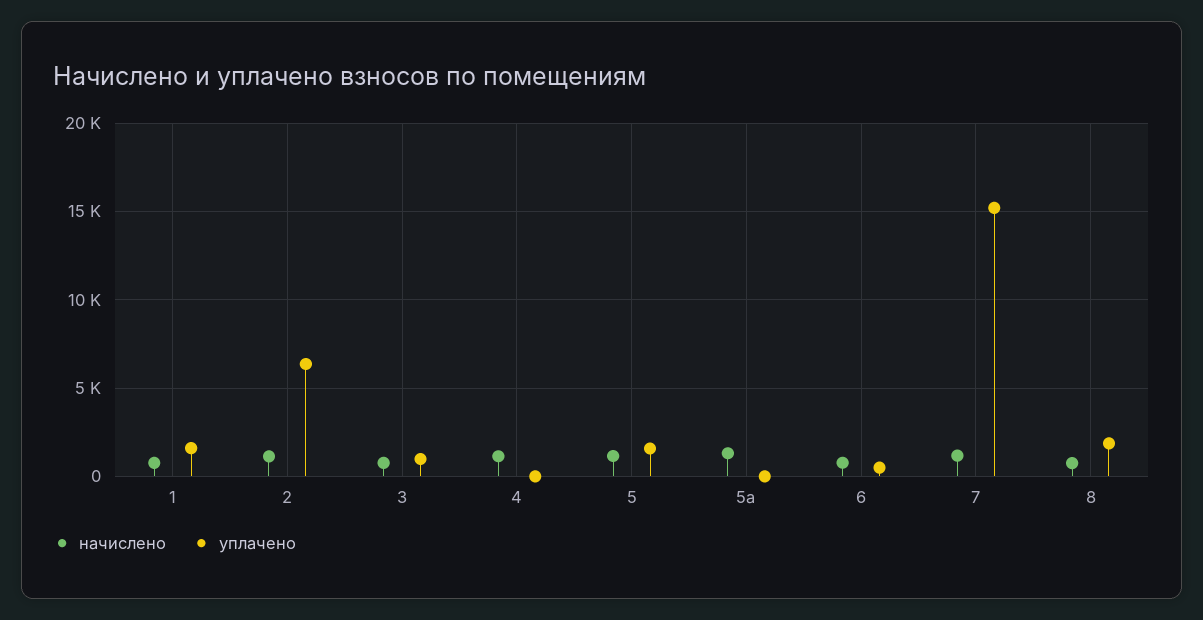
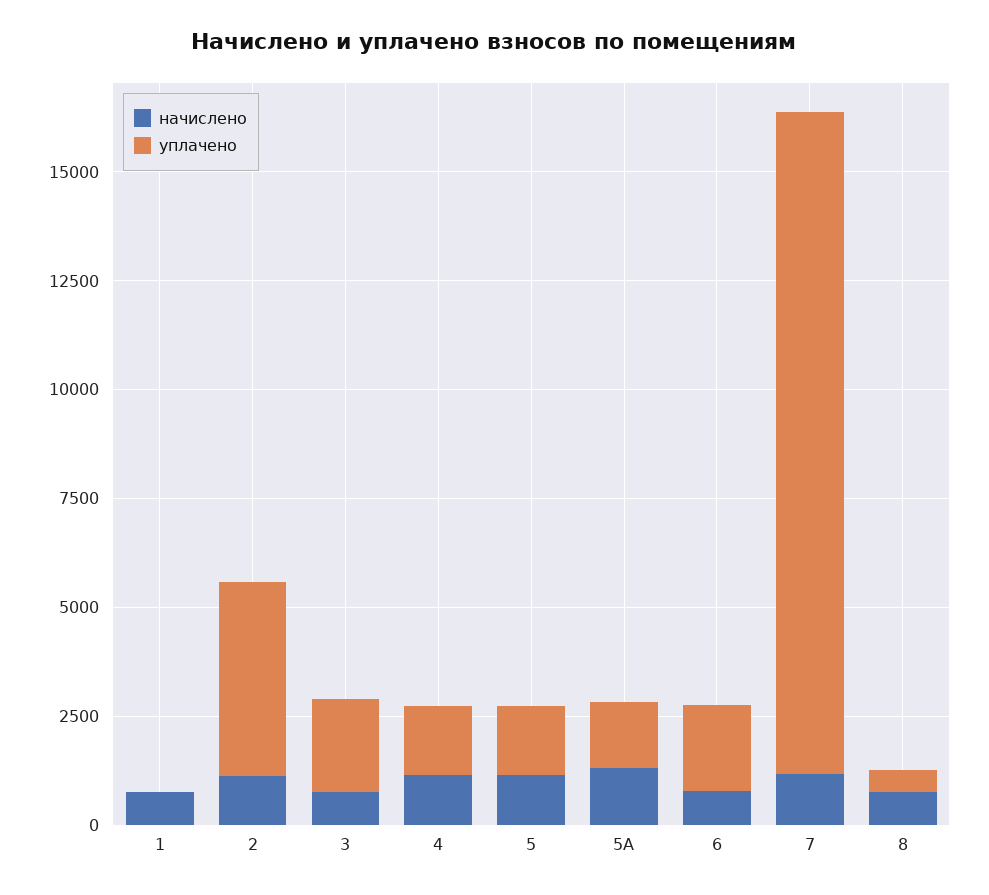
  {
    "начислено": {
      "1": 1000,
      "2": 1000,
      "3": 1000,
      "4": 1000,
      "5": 1000,
      "5а": 1500,
      "6": 1000,
      "7": 1000,
      "8": 1000
    },
    "уплачено": {
-     "1": 1500,
+     "1": 0,
-     "2": 6500,
+     "2": 4500,
-     "3": 1000,
+     "3": 2000,
-     "4": 0,
+     "4": 1500,
      "5": 1500,
-     "5а": 0,
+     "5а": 1500,
-     "6": 500,
+     "6": 2000,
      "7": 15000,
-     "8": 2000
+     "8": 500
    }
  }

